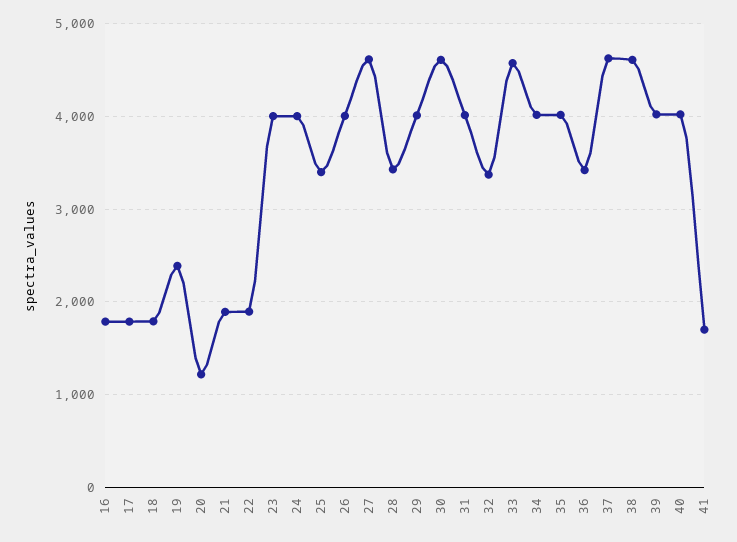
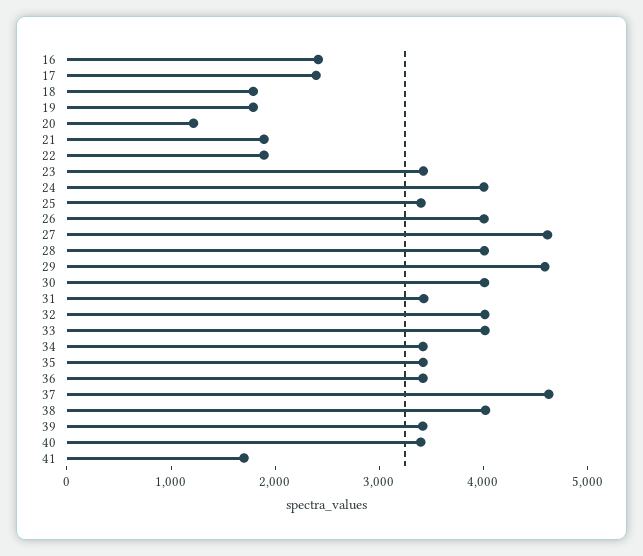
  {
-   "16": 1800,
+   "16": 2400,
-   "17": 1800,
+   "17": 2400,
    "18": 1800,
-   "19": 2400,
+   "19": 1800,
    "20": 1200,
    "21": 1900,
    "22": 1900,
-   "23": 4000,
+   "23": 3400,
    "24": 4000,
    "25": 3400,
    "26": 4000,
    "27": 4600,
-   "28": 3400,
+   "28": 4000,
-   "29": 4000,
+   "29": 4600,
-   "30": 4600,
+   "30": 4000,
-   "31": 4000,
+   "31": 3400,
-   "32": 3400,
+   "32": 4000,
-   "33": 4600,
+   "33": 4000,
-   "34": 4000,
+   "34": 3400,
-   "35": 4000,
+   "35": 3400,
    "36": 3400,
    "37": 4600,
-   "38": 4600,
+   "38": 4000,
-   "39": 4000,
+   "39": 3400,
-   "40": 4000,
+   "40": 3400,
    "41": 1700
  }

